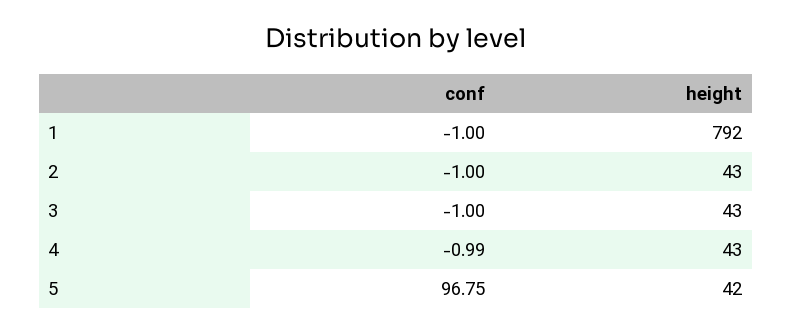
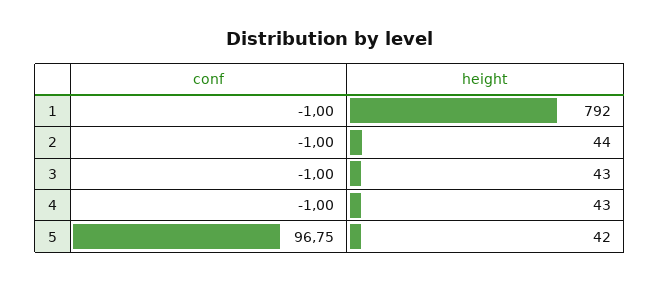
  {
    "conf": {
      "1": -1,
      "2": -1,
      "3": -1,
-     "4": -0.99,
+     "4": -1,
      "5": 96.75
    },
    "height": {
      "1": 792,
-     "2": 43,
+     "2": 44,
      "3": 43,
      "4": 43,
      "5": 42
    }
  }

